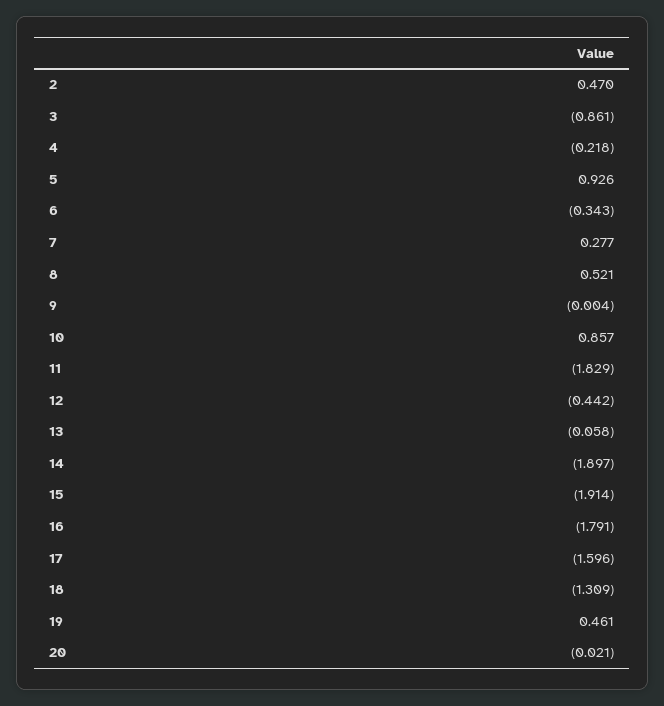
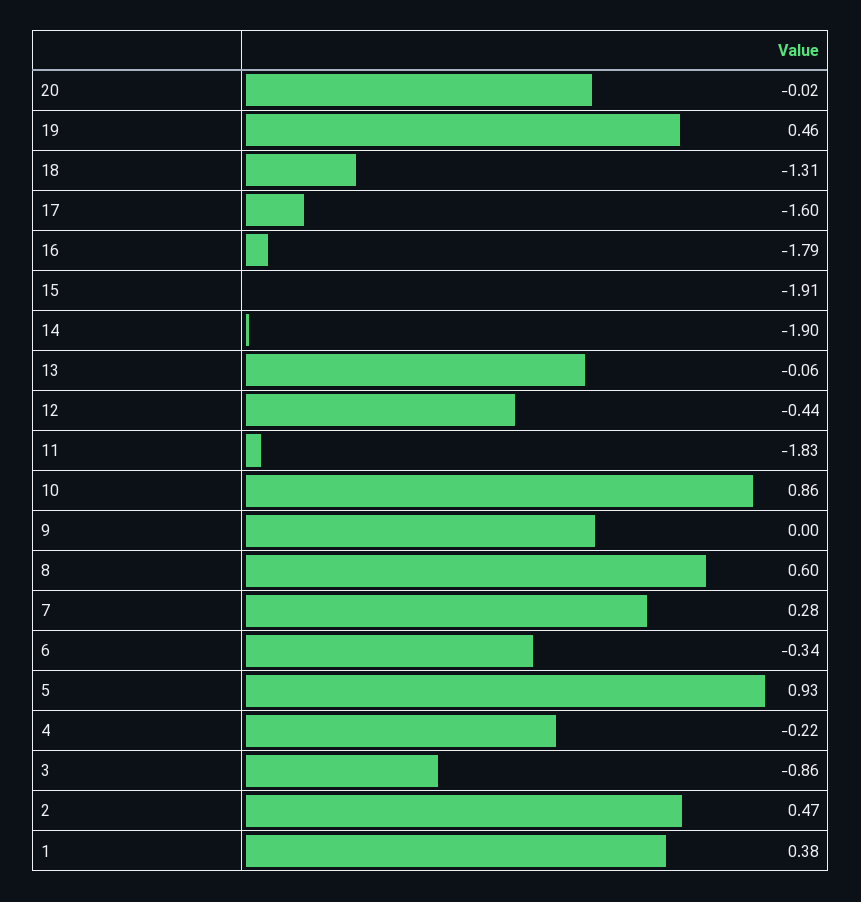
  {
    "2": 0.47,
    "3": -0.861,
    "4": -0.218,
    "5": 0.926,
    "6": -0.343,
    "7": 0.277,
-   "8": 0.521,
+   "8": 0.6,
    "9": -0.004,
    "10": 0.857,
    "11": -1.829,
    "12": -0.442,
    "13": -0.058,
    "14": -1.897,
    "15": -1.914,
    "16": -1.791,
    "17": -1.596,
    "18": -1.309,
    "19": 0.461,
-   "20": -0.021
+   "20": -0.021,
+   "1": 0.38
  }

